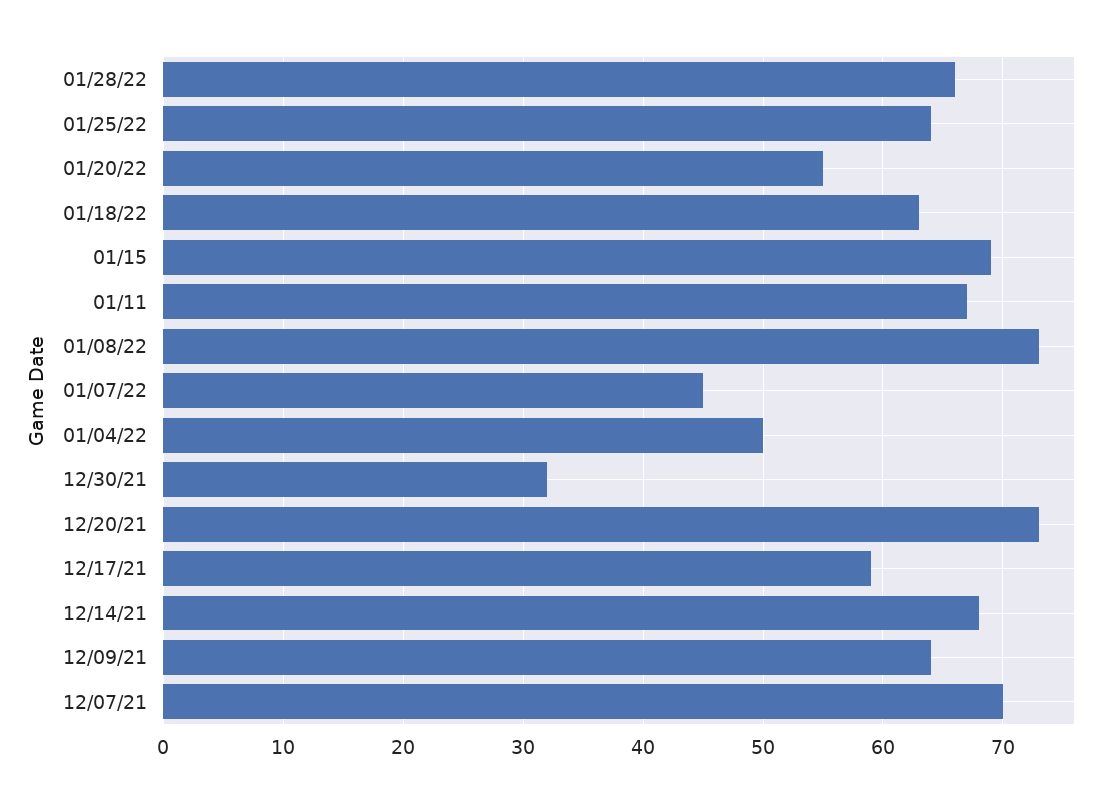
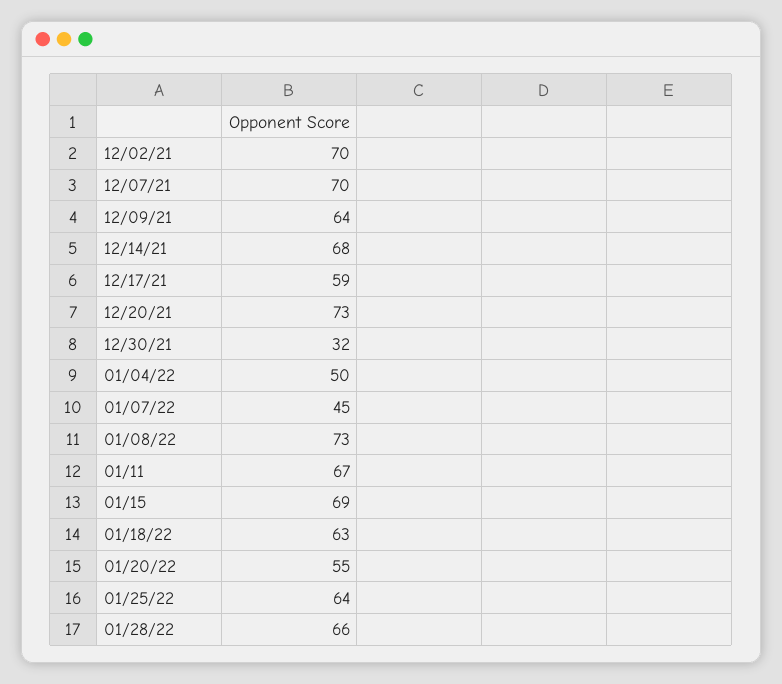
  {
    "01/28/22": 66,
    "01/25/22": 64,
    "01/20/22": 55,
    "01/18/22": 63,
    "01/15": 69,
    "01/11": 67,
    "01/08/22": 73,
    "01/07/22": 45,
    "01/04/22": 50,
    "12/30/21": 32,
    "12/20/21": 73,
    "12/17/21": 59,
    "12/14/21": 68,
    "12/09/21": 64,
-   "12/07/21": 70
+   "12/07/21": 70,
+   "12/02/21": 70
  }

